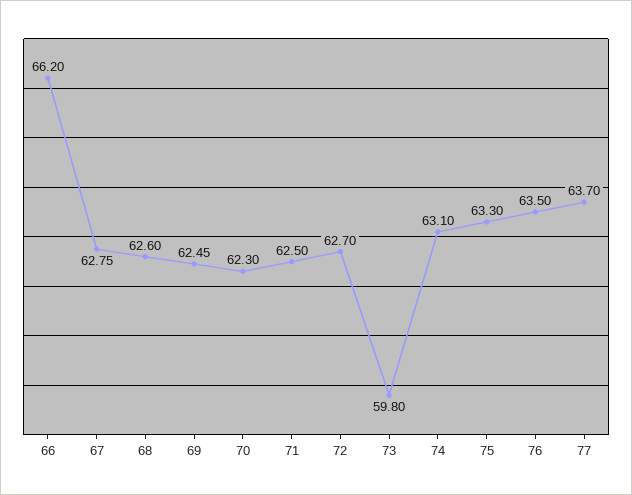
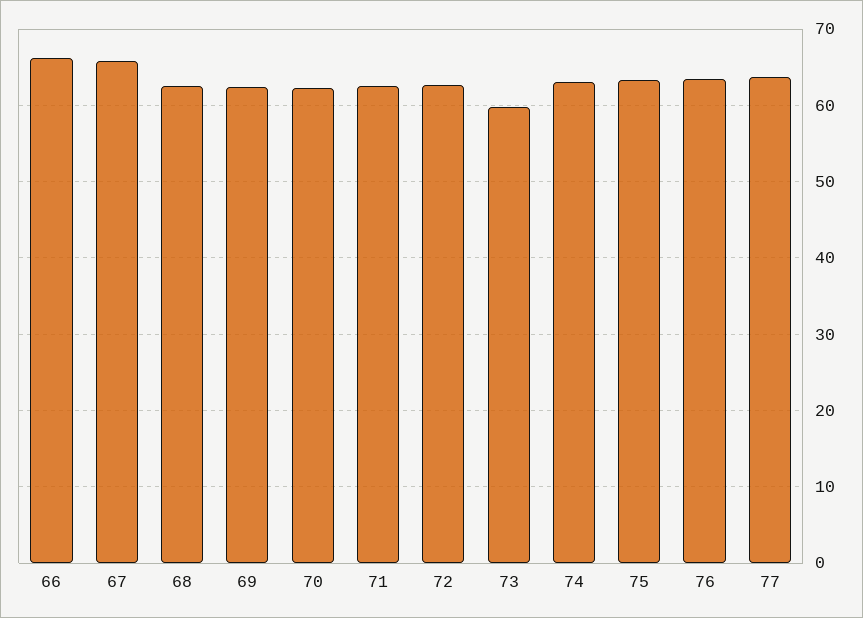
  {
    "66": 66.2,
-   "67": 62.75,
+   "67": 66,
    "68": 62.6,
    "69": 62.45,
    "70": 62.3,
    "71": 62.5,
    "72": 62.7,
    "73": 59.8,
    "74": 63.1,
    "75": 63.3,
    "76": 63.5,
    "77": 63.7
  }

